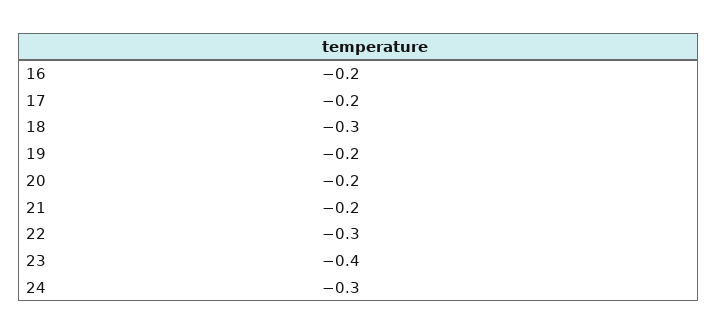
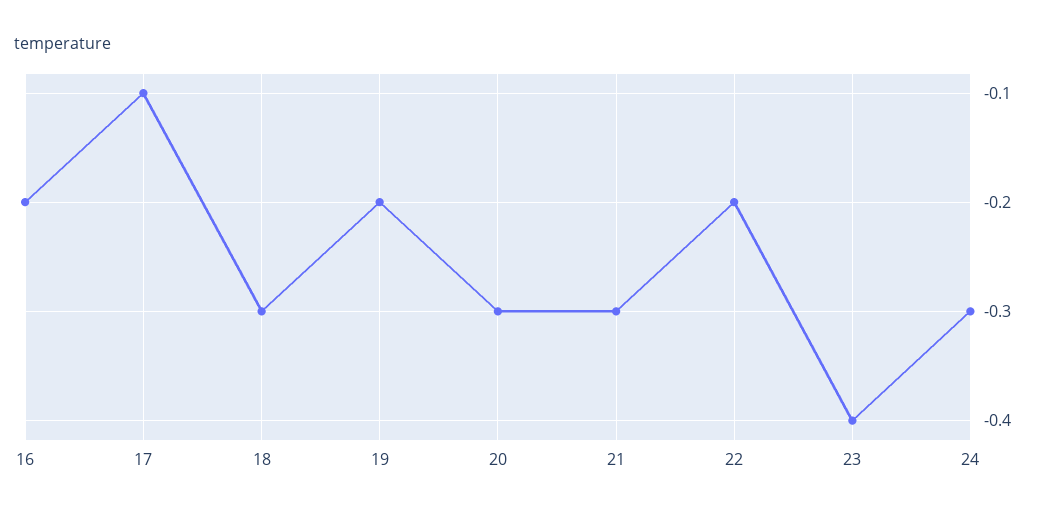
  {
    "16": -0.2,
-   "17": -0.2,
+   "17": -0.1,
    "18": -0.3,
    "19": -0.2,
-   "20": -0.2,
+   "20": -0.3,
-   "21": -0.2,
+   "21": -0.3,
-   "22": -0.3,
+   "22": -0.2,
    "23": -0.4,
    "24": -0.3
  }

